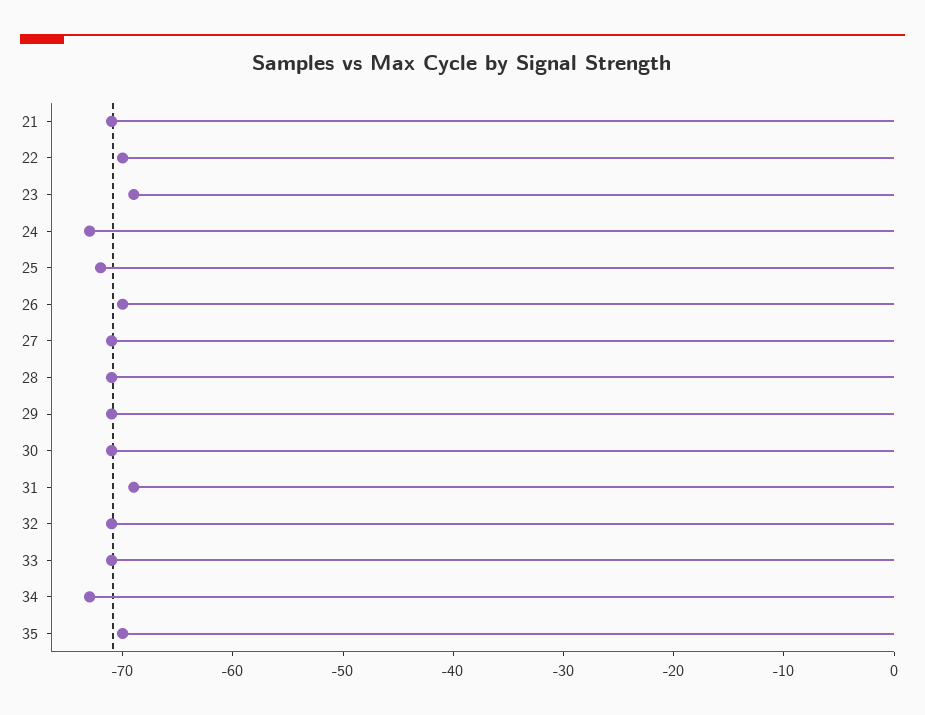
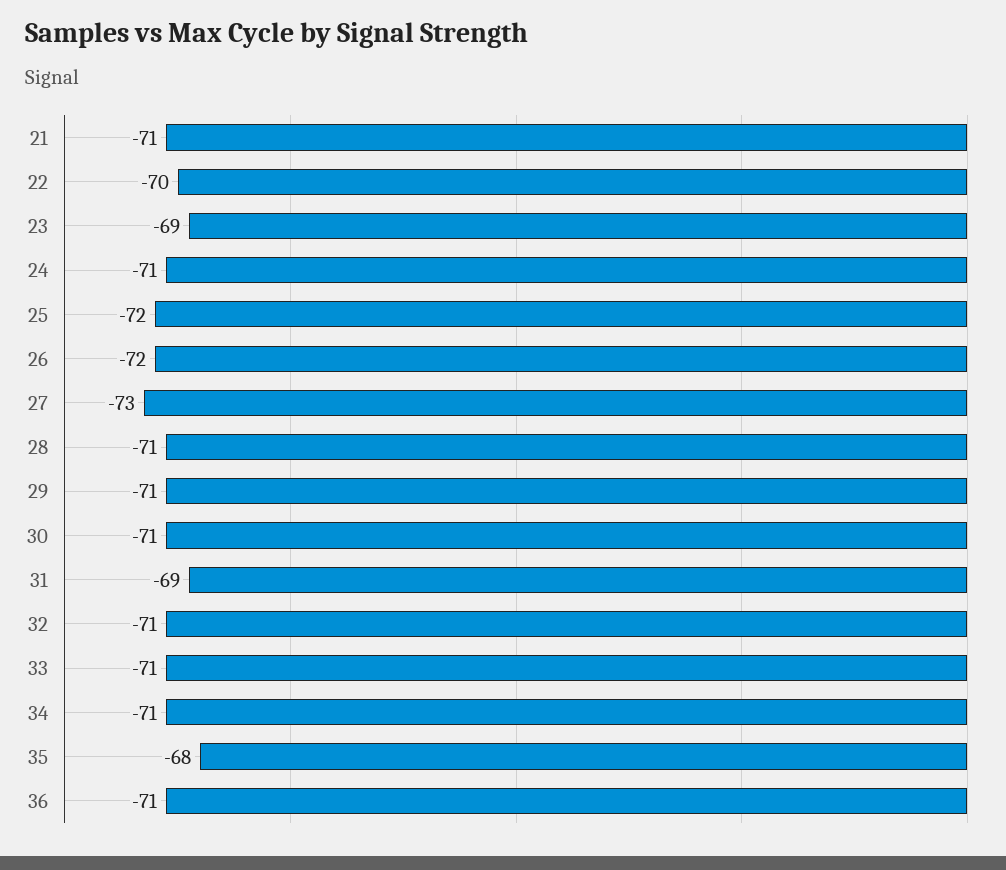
  {
    "21": -71,
    "22": -70,
    "23": -69,
-   "24": -73,
+   "24": -71,
    "25": -72,
-   "26": -70,
+   "26": -72,
-   "27": -71,
+   "27": -73,
    "28": -71,
    "29": -71,
    "30": -71,
    "31": -69,
    "32": -71,
    "33": -71,
-   "34": -73,
+   "34": -71,
-   "35": -70
+   "35": -68,
+   "36": -71
  }

